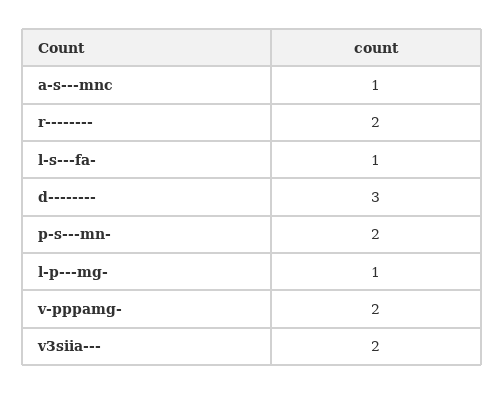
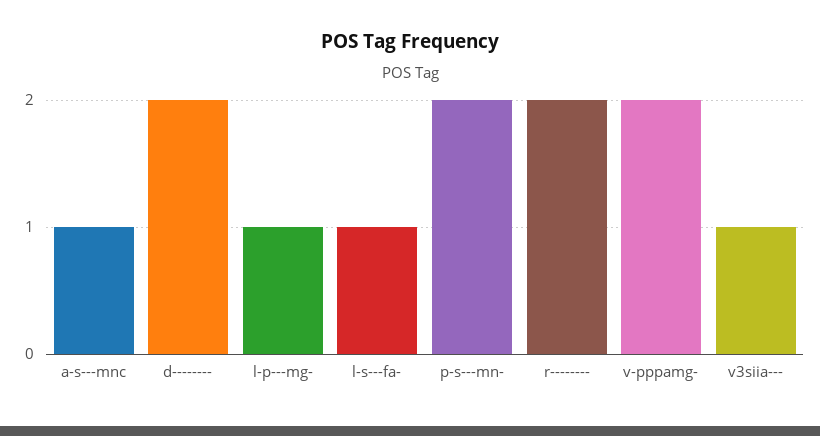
  {
    "a-s---mnc": 1,
    "r--------": 2,
    "l-s---fa-": 1,
-   "d--------": 3,
+   "d--------": 2,
    "p-s---mn-": 2,
    "l-p---mg-": 1,
    "v-pppamg-": 2,
-   "v3siia---": 2
+   "v3siia---": 1
  }

